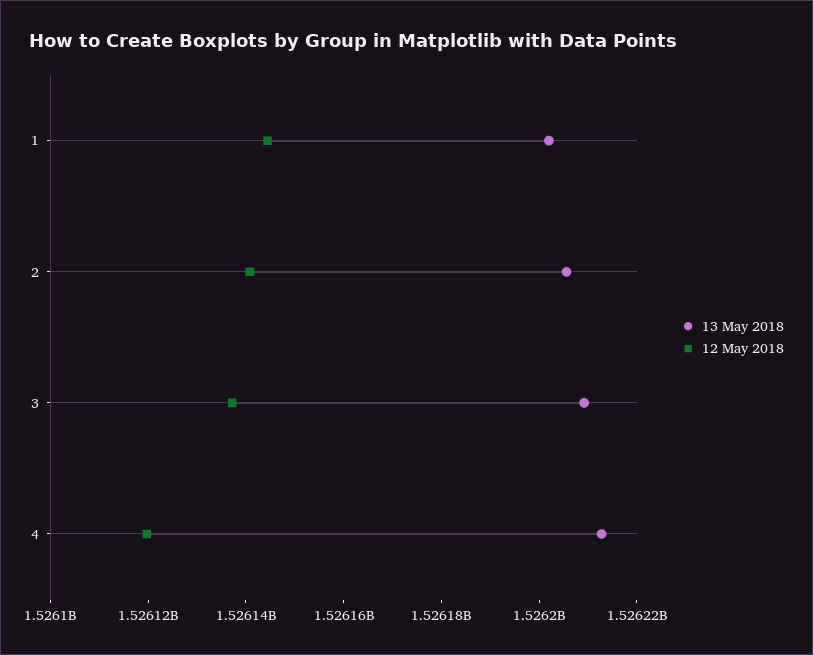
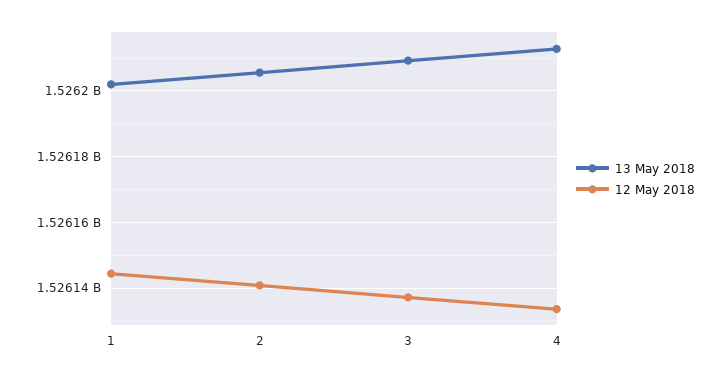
  {
    "13 May 2018": {
      "1": 1526202000,
      "2": 1526206000,
      "3": 1526210000,
      "4": 1526212000
    },
    "12 May 2018": {
      "1": 1526144000,
      "2": 1526140000,
      "3": 1526138000,
-     "4": 1526120000
+     "4": 1526134000
    }
  }

